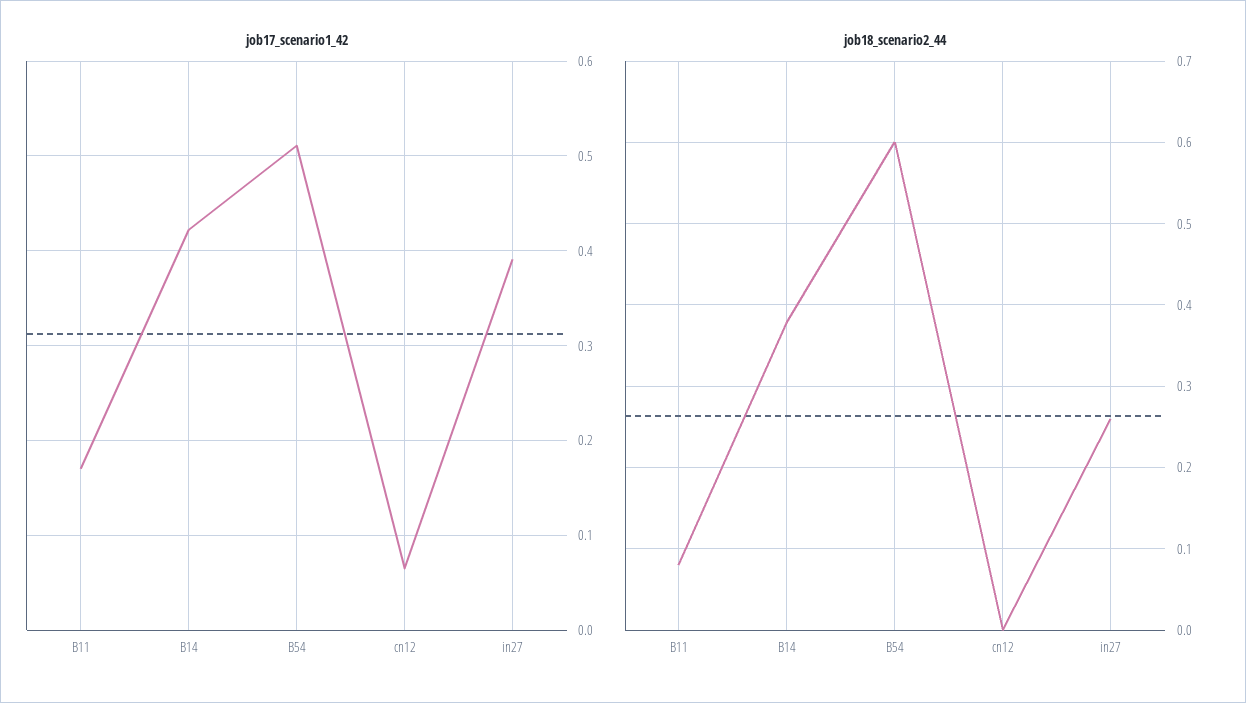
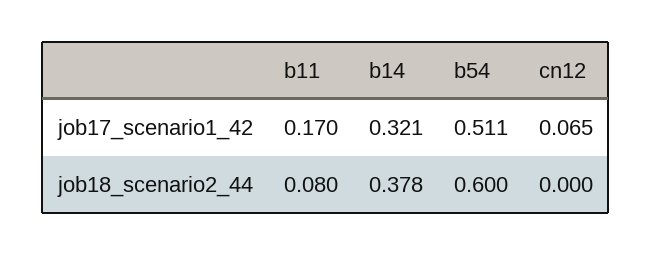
  {
    "job17_scenario1_42": {
      "B11": 0.17,
-     "B14": 0.42,
+     "B14": 0.321,
      "B54": 0.511,
-     "cn12": 0.065,
+     "cn12": 0.065
-     "in27": 0.39
    },
    "job18_scenario2_44": {
      "B11": 0.08,
      "B14": 0.378,
      "B54": 0.6,
-     "cn12": 0,
+     "cn12": 0
-     "in27": 0.26
    }
  }

